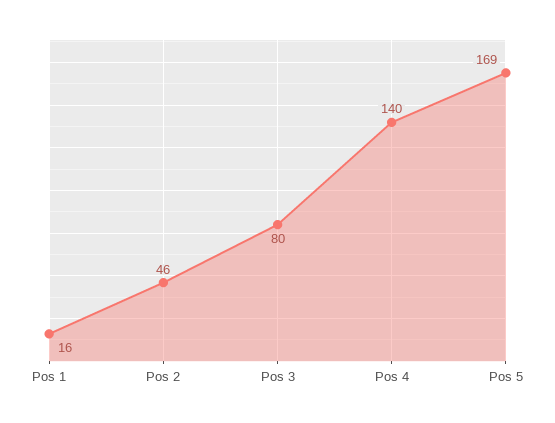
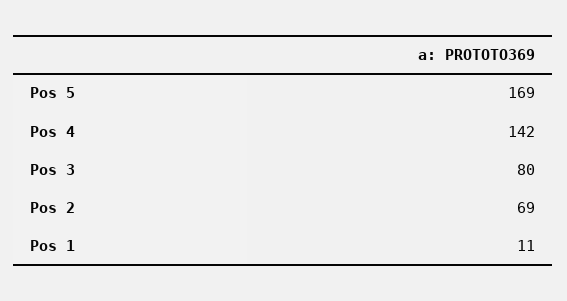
  {
-   "Pos 1": 16,
+   "Pos 1": 11,
-   "Pos 2": 46,
+   "Pos 2": 69,
    "Pos 3": 80,
-   "Pos 4": 140,
+   "Pos 4": 142,
    "Pos 5": 169
  }

